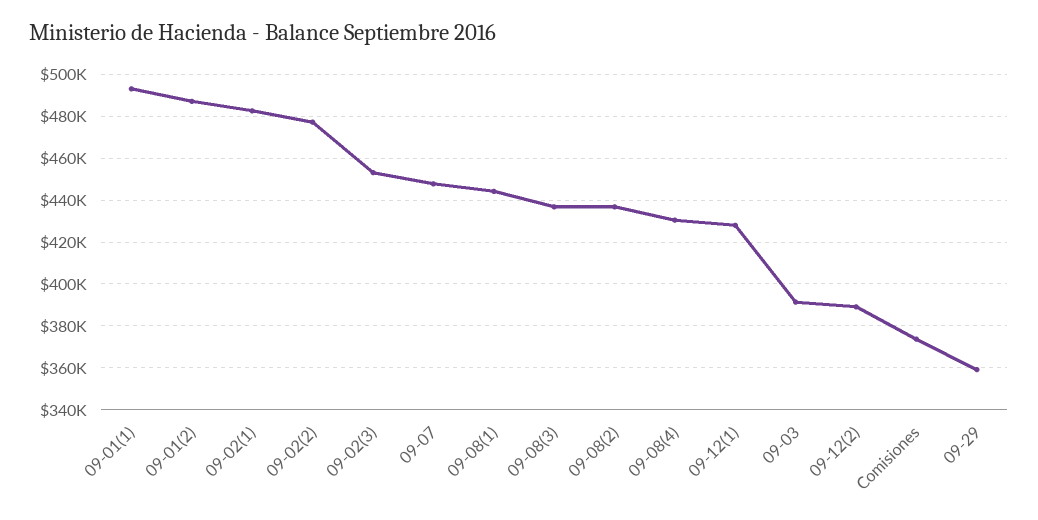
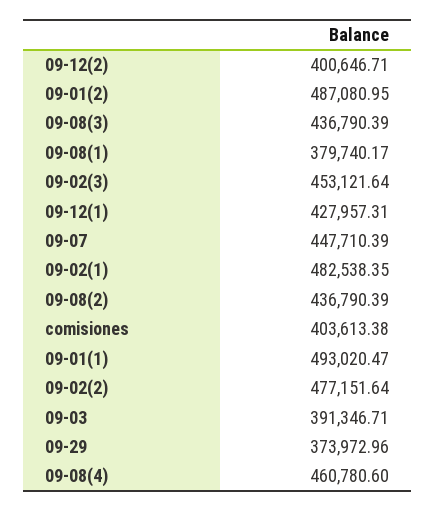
  {
    "09-01(1)": 493020.47,
    "09-01(2)": 487080.95,
    "09-02(1)": 482538.35,
    "09-02(2)": 477151.64,
    "09-02(3)": 453121.64,
    "09-07": 447710.39,
-   "09-08(1)": 445000,
+   "09-08(1)": 379740.17,
    "09-08(3)": 436790.39,
    "09-08(2)": 436790.39,
-   "09-08(4)": 430000,
+   "09-08(4)": 460780.6,
    "09-12(1)": 427957.31,
    "09-03": 391346.71,
-   "09-12(2)": 390000,
+   "09-12(2)": 400646.71,
-   "Comisiones": 375000,
+   "Comisiones": 403613.38,
-   "09-29": 360000
+   "09-29": 373972.96
  }

